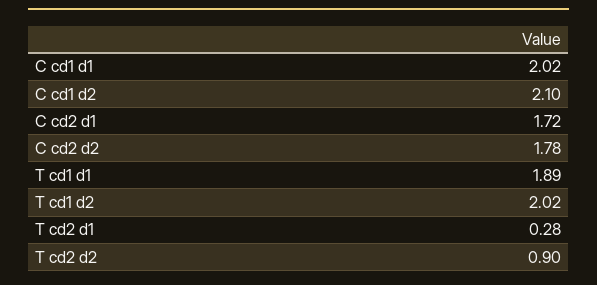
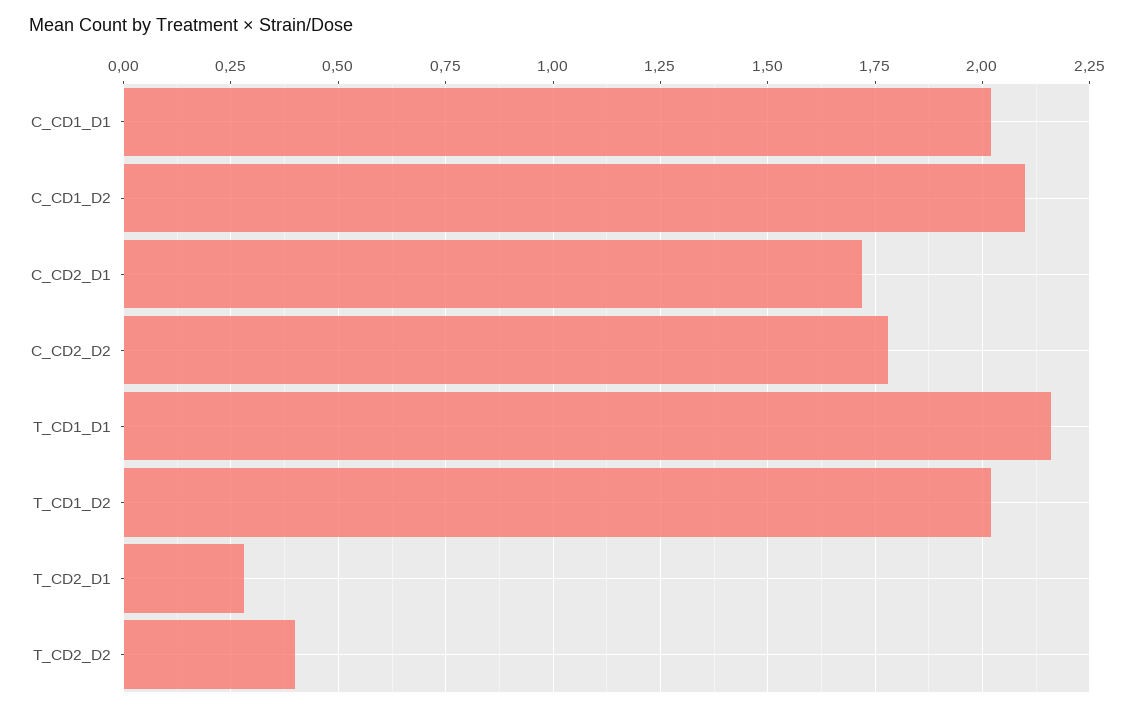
  {
    "C cd1 d1": 2.02,
    "C cd1 d2": 2.1,
    "C cd2 d1": 1.72,
    "C cd2 d2": 1.78,
-   "T cd1 d1": 1.89,
+   "T cd1 d1": 2.15,
    "T cd1 d2": 2.02,
    "T cd2 d1": 0.28,
-   "T cd2 d2": 0.9
+   "T cd2 d2": 0.4
  }

